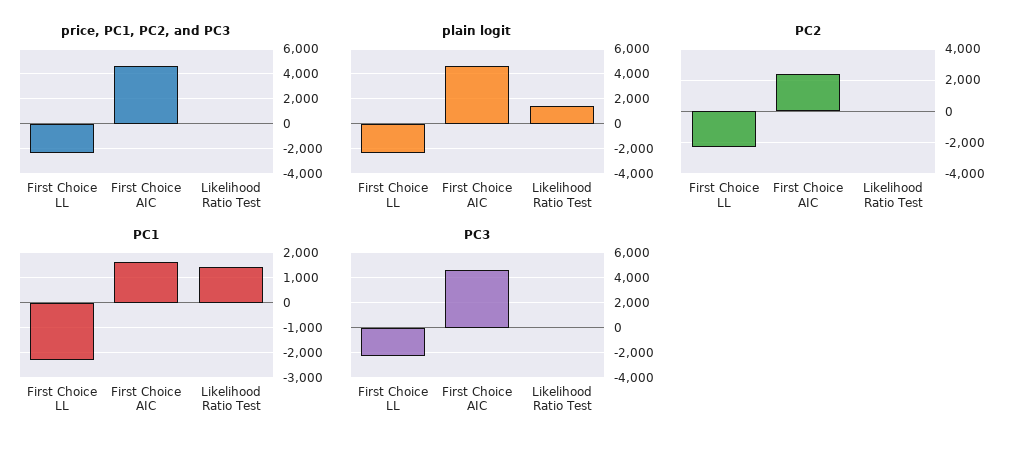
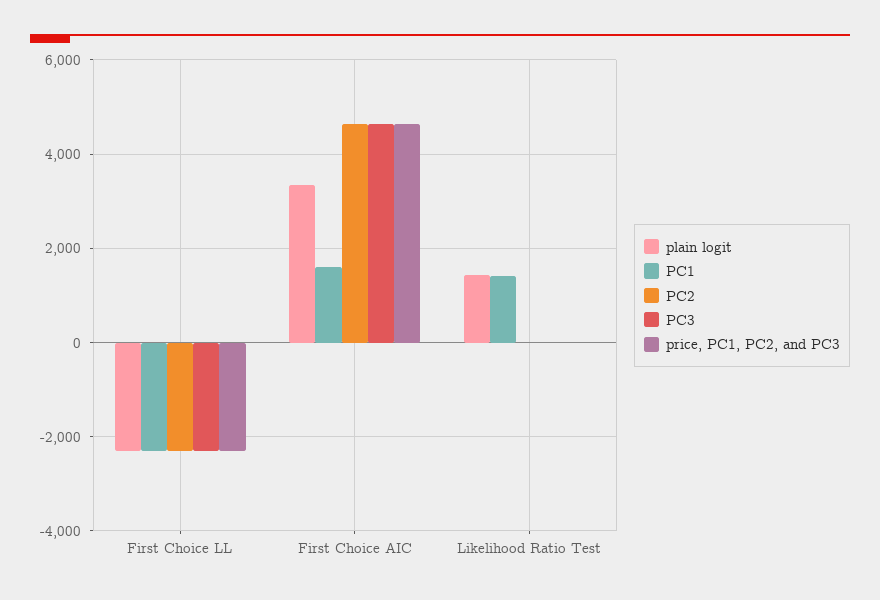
  {
    "price, PC1, PC2, and PC3": {
      "First Choice LL": -2400,
      "First Choice AIC": 4600,
      "Likelihood Ratio Test": 0
    },
    "plain logit": {
      "First Choice LL": -2400,
-     "First Choice AIC": 4500,
+     "First Choice AIC": 3400,
      "Likelihood Ratio Test": 1400
    },
    "PC2": {
      "First Choice LL": -2400,
-     "First Choice AIC": 2500,
+     "First Choice AIC": 4600,
      "Likelihood Ratio Test": 0
    },
    "PC1": {
      "First Choice LL": -2400,
      "First Choice AIC": 1600,
      "Likelihood Ratio Test": 1400
    },
    "PC3": {
      "First Choice LL": -2400,
      "First Choice AIC": 4600,
      "Likelihood Ratio Test": 0
    }
  }

